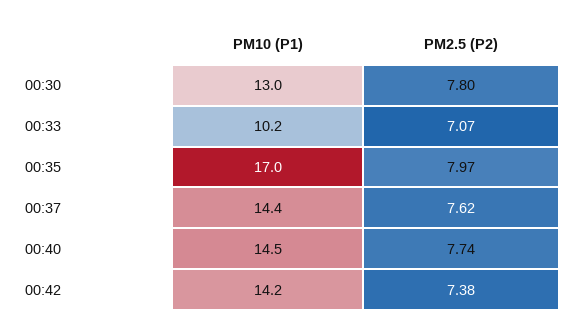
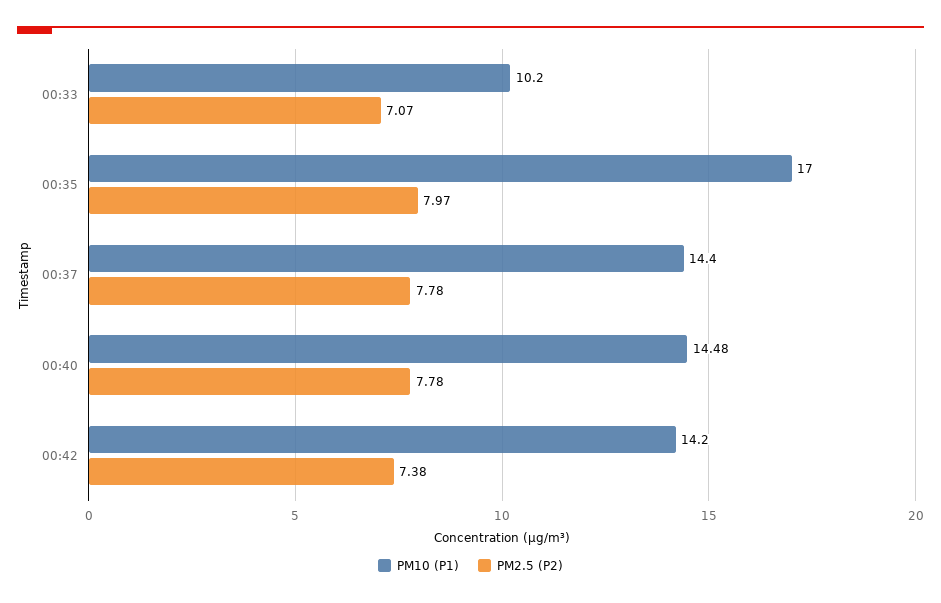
  {
    "PM10 (P1)": {
-     "00:30": 13,
      "00:33": 10.2,
      "00:35": 17,
      "00:37": 14.4,
      "00:40": 14.48,
      "00:42": 14.2
    },
    "PM2.5 (P2)": {
-     "00:30": 7.8,
      "00:33": 7.07,
      "00:35": 7.97,
-     "00:37": 7.62,
+     "00:37": 7.78,
-     "00:40": 7.74,
+     "00:40": 7.78,
      "00:42": 7.38
    }
  }

